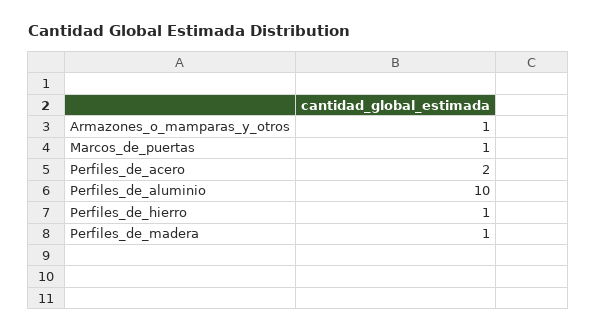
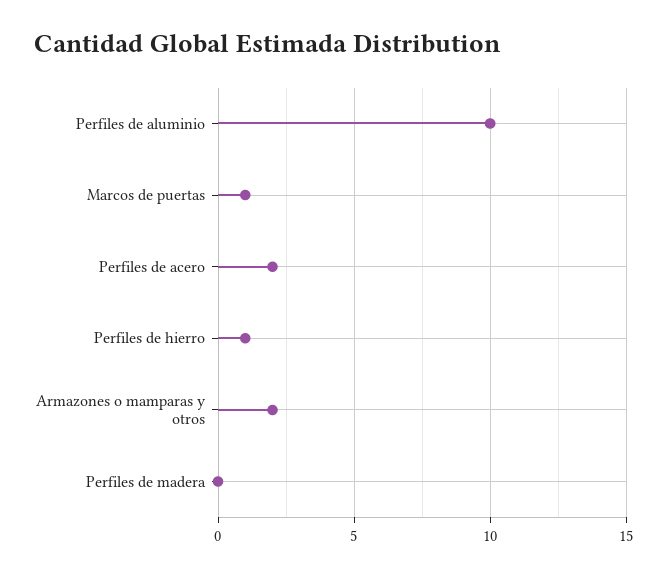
  {
-   "Armazones_o_mamparas_y_otros": 1,
+   "Armazones_o_mamparas_y_otros": 2,
    "Marcos_de_puertas": 1,
    "Perfiles_de_acero": 2,
    "Perfiles_de_aluminio": 10,
    "Perfiles_de_hierro": 1,
-   "Perfiles_de_madera": 1
+   "Perfiles_de_madera": 0
  }

